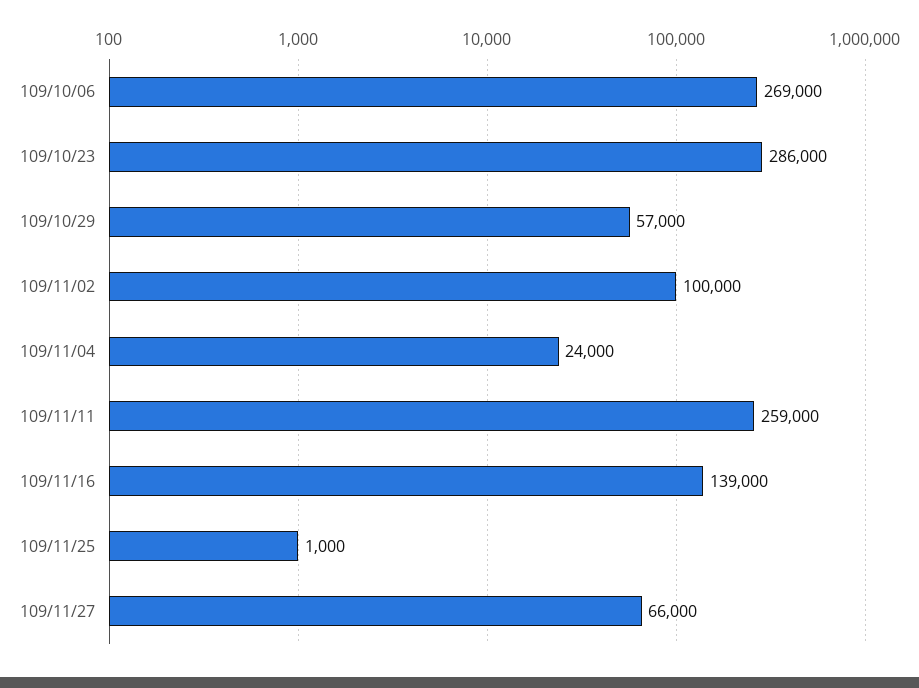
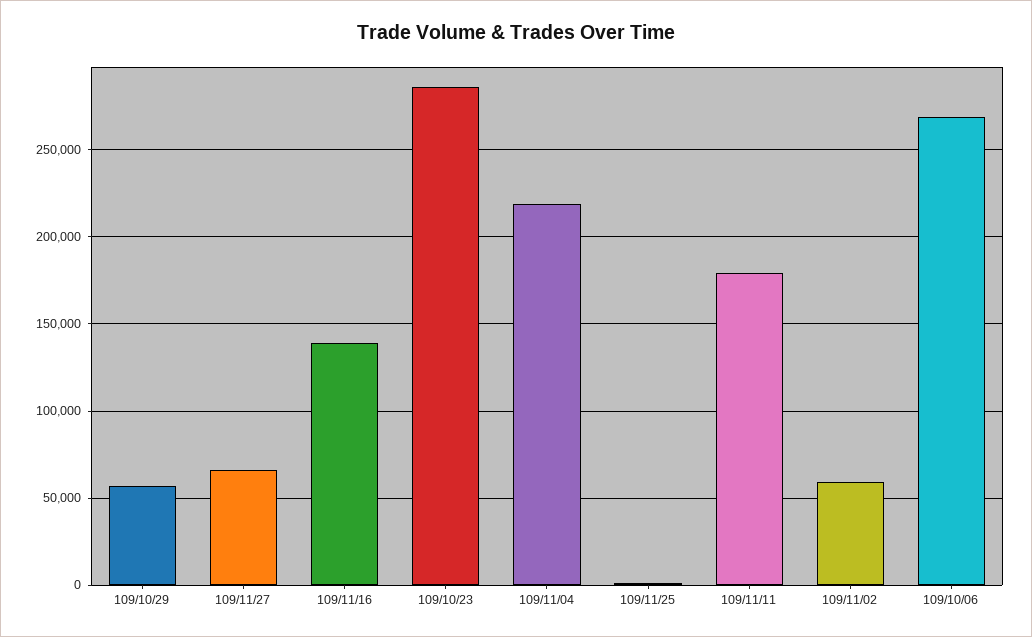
  {
    "109/10/06": 269000,
    "109/10/23": 286000,
    "109/10/29": 57000,
-   "109/11/02": 100000,
+   "109/11/02": 60000,
-   "109/11/04": 24000,
+   "109/11/04": 220000,
-   "109/11/11": 259000,
+   "109/11/11": 180000,
    "109/11/16": 139000,
    "109/11/25": 1000,
    "109/11/27": 66000
  }

